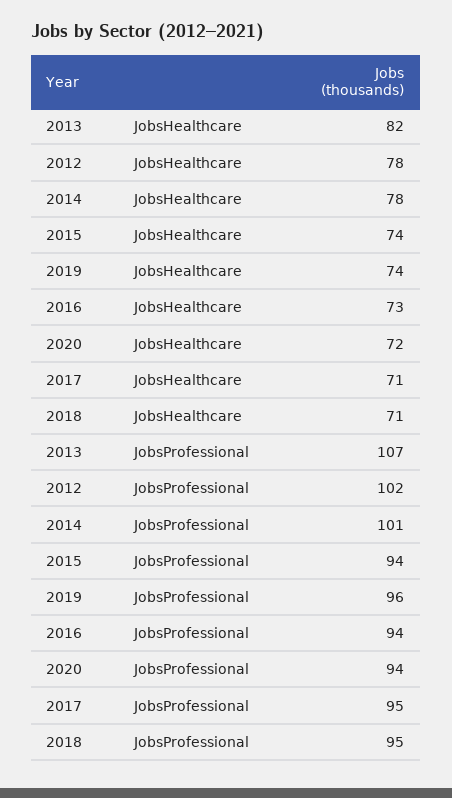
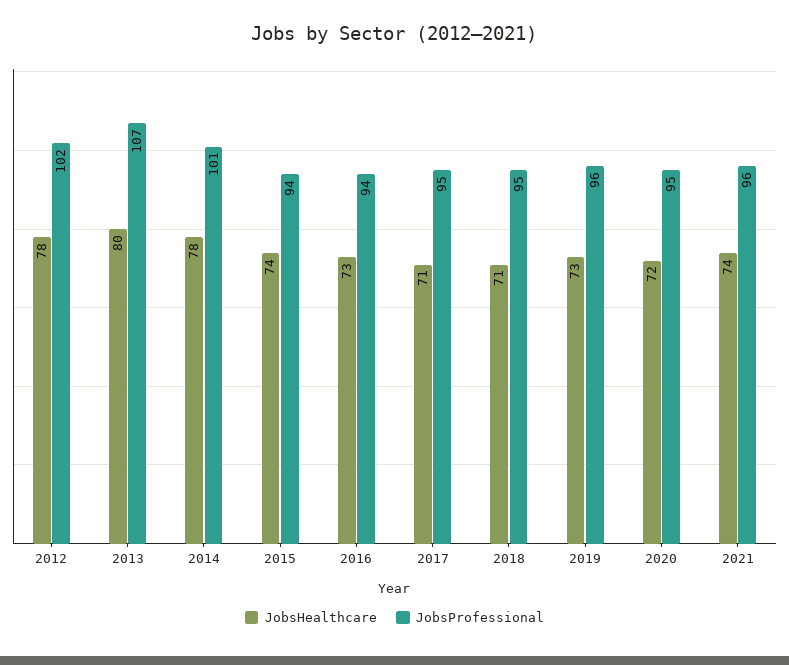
  {
    "JobsHealthcare": {
-     "2013": 82,
+     "2013": 80,
      "2012": 78,
      "2014": 78,
      "2015": 74,
-     "2019": 74,
+     "2019": 73,
      "2016": 73,
      "2020": 72,
      "2017": 71,
-     "2018": 71
+     "2018": 71,
+     "2021": 74
    },
    "JobsProfessional": {
      "2013": 107,
      "2012": 102,
      "2014": 101,
      "2015": 94,
      "2019": 96,
      "2016": 94,
-     "2020": 94,
+     "2020": 95,
      "2017": 95,
-     "2018": 95
+     "2018": 95,
+     "2021": 96
    }
  }

